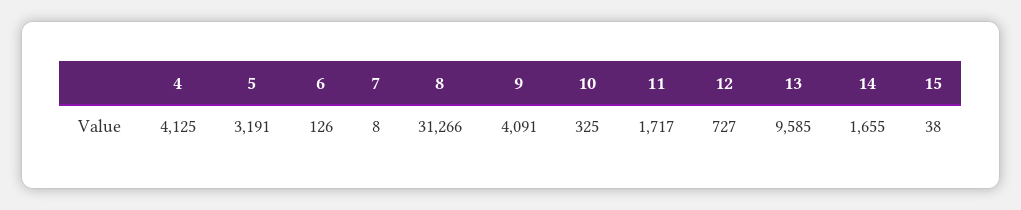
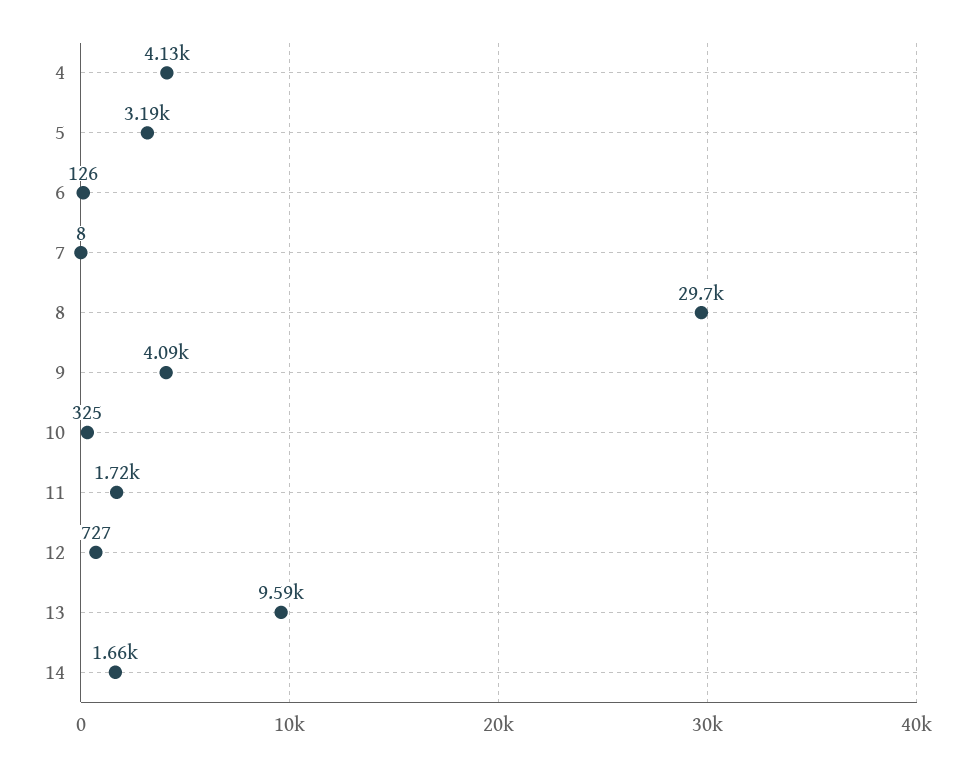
  {
    "4": 4125,
    "5": 3191,
    "6": 126,
    "7": 8,
-   "8": 31266,
+   "8": 29700,
    "9": 4091,
    "10": 325,
    "11": 1717,
    "12": 727,
    "13": 9585,
-   "14": 1655,
+   "14": 1655
-   "15": 38
  }

